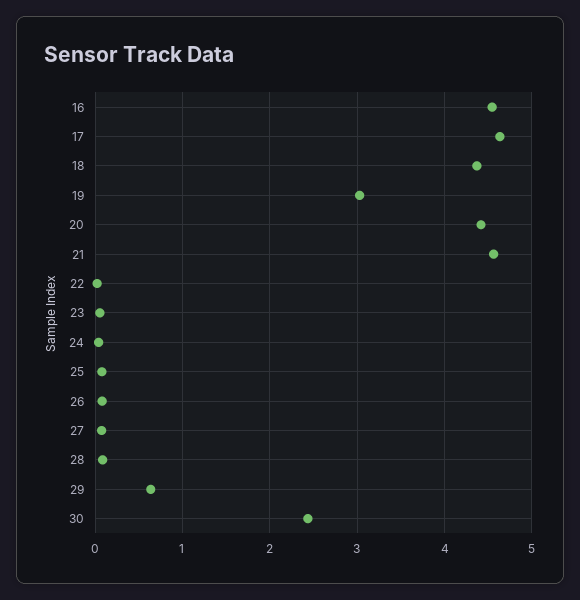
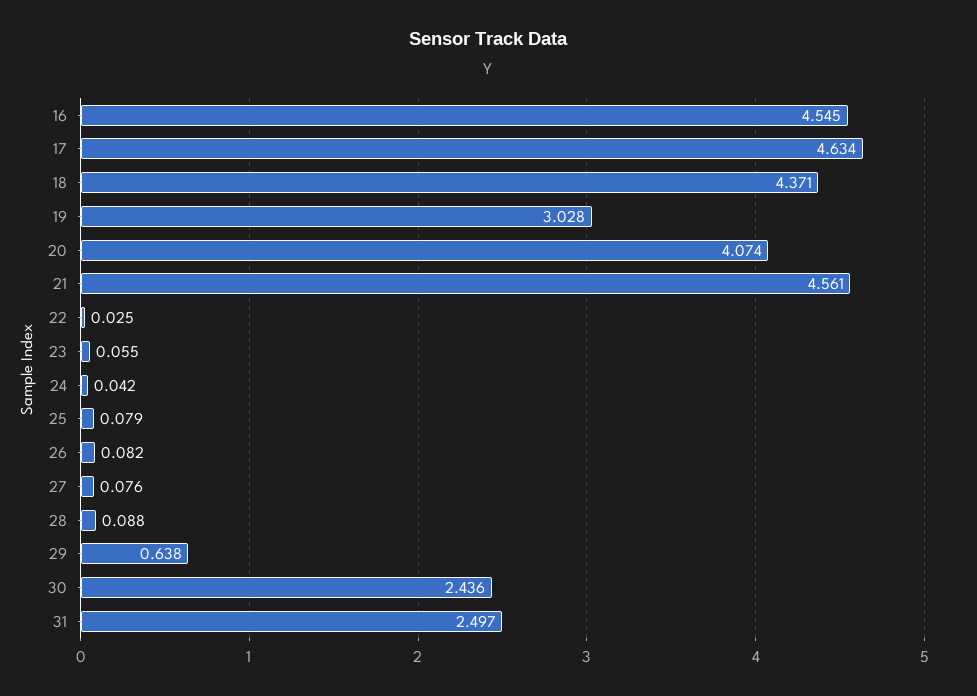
  {
    "16": 4.545,
    "17": 4.634,
    "18": 4.371,
    "19": 3.028,
-   "20": 4.4,
+   "20": 4.074,
    "21": 4.561,
    "22": 0.025,
    "23": 0.055,
    "24": 0.042,
    "25": 0.079,
    "26": 0.082,
    "27": 0.076,
    "28": 0.088,
    "29": 0.638,
-   "30": 2.436
+   "30": 2.436,
+   "31": 2.497
  }

